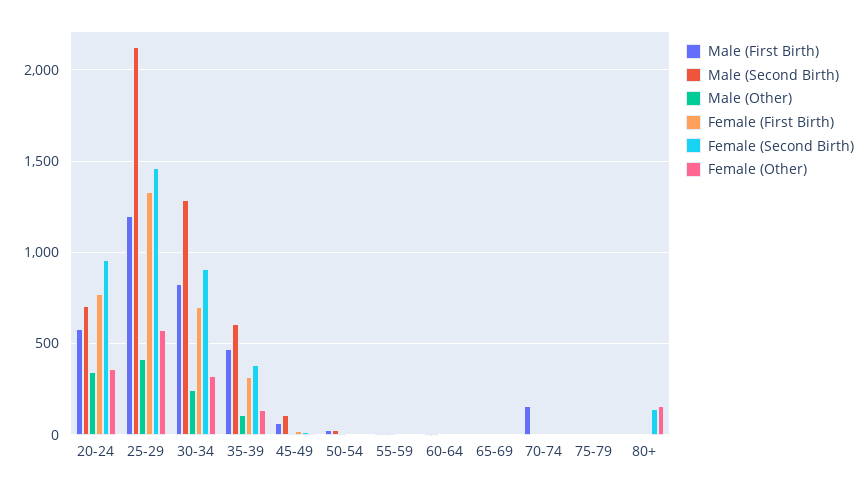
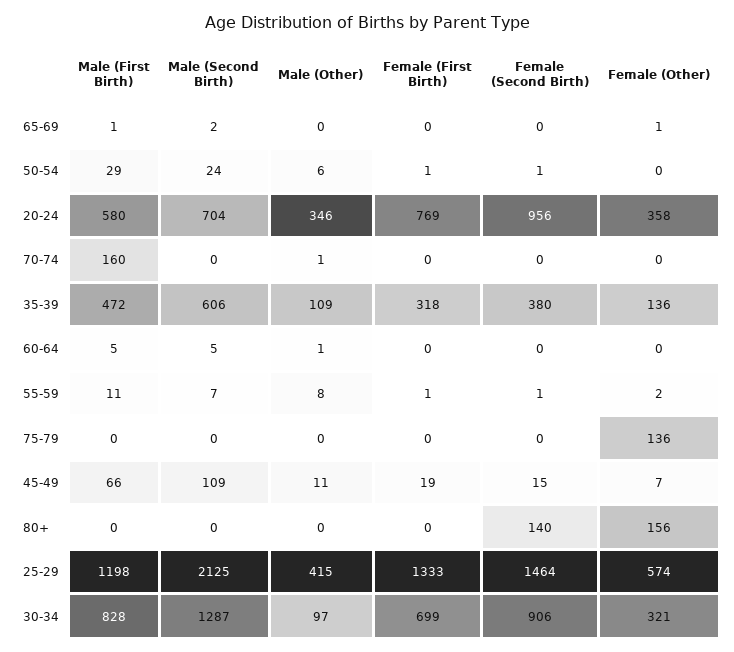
  {
    "Male (First Birth)": {
      "20-24": 580,
      "25-29": 1198,
      "30-34": 828,
      "35-39": 472,
      "45-49": 66,
      "50-54": 29,
      "55-59": 11,
      "60-64": 5,
      "65-69": 1,
      "70-74": 160,
      "75-79": 0,
      "80+": 0
    },
    "Male (Second Birth)": {
      "20-24": 704,
      "25-29": 2125,
      "30-34": 1287,
      "35-39": 606,
      "45-49": 109,
      "50-54": 24,
      "55-59": 7,
      "60-64": 5,
      "65-69": 2,
      "70-74": 0,
      "75-79": 0,
      "80+": 0
    },
    "Male (Other)": {
      "20-24": 346,
      "25-29": 415,
-     "30-34": 250,
+     "30-34": 97,
      "35-39": 109,
      "45-49": 11,
      "50-54": 6,
      "55-59": 8,
      "60-64": 1,
      "65-69": 0,
      "70-74": 1,
      "75-79": 0,
      "80+": 0
    },
    "Female (First Birth)": {
      "20-24": 769,
      "25-29": 1333,
      "30-34": 699,
      "35-39": 318,
      "45-49": 19,
      "50-54": 1,
      "55-59": 1,
      "60-64": 0,
      "65-69": 0,
      "70-74": 0,
      "75-79": 0,
      "80+": 0
    },
    "Female (Second Birth)": {
      "20-24": 956,
      "25-29": 1464,
      "30-34": 906,
      "35-39": 380,
      "45-49": 15,
      "50-54": 1,
      "55-59": 1,
      "60-64": 0,
      "65-69": 0,
      "70-74": 0,
      "75-79": 0,
      "80+": 140
    },
    "Female (Other)": {
      "20-24": 358,
      "25-29": 574,
      "30-34": 321,
      "35-39": 136,
      "45-49": 7,
      "50-54": 0,
      "55-59": 2,
      "60-64": 0,
      "65-69": 1,
      "70-74": 0,
-     "75-79": 0,
+     "75-79": 136,
      "80+": 156
    }
  }

